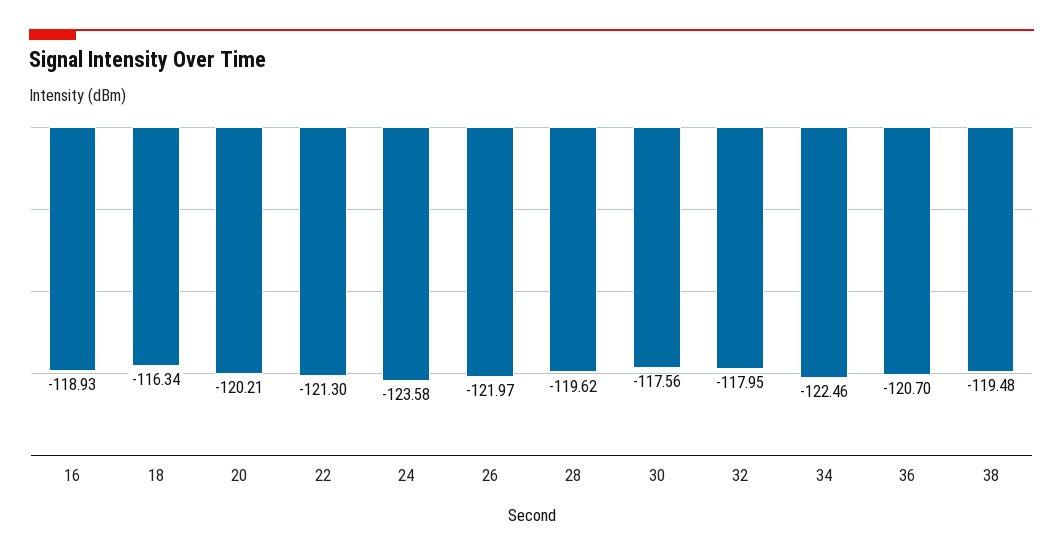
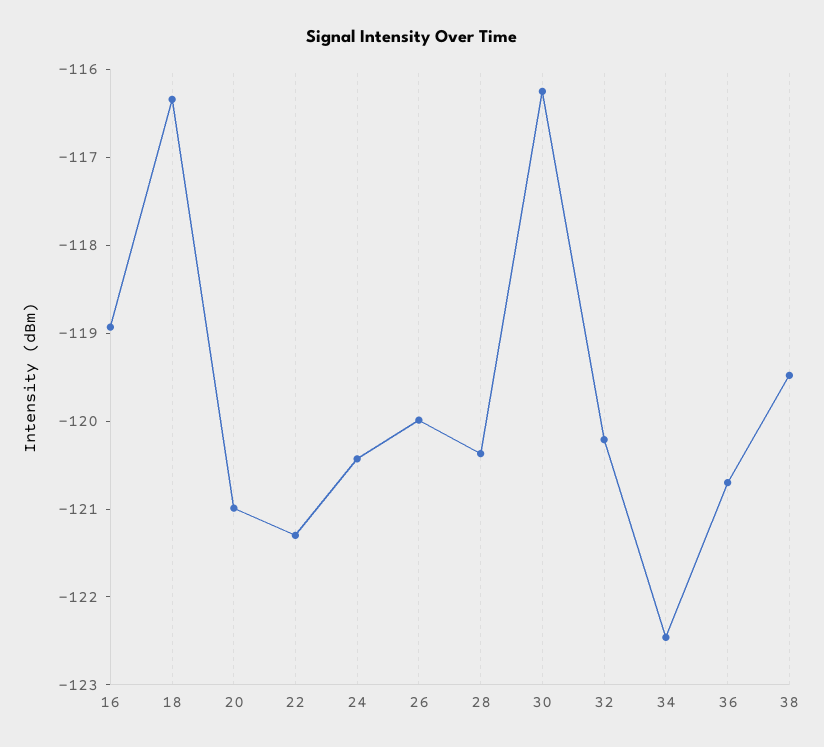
  {
    "16": -118.93,
    "18": -116.34,
-   "20": -120.21,
+   "20": -121,
    "22": -121.3,
-   "24": -123.58,
+   "24": -120.4,
-   "26": -121.97,
+   "26": -120,
-   "28": -119.62,
+   "28": -120.4,
-   "30": -117.56,
+   "30": -116.2,
-   "32": -117.95,
+   "32": -120.2,
    "34": -122.46,
    "36": -120.7,
    "38": -119.48
  }

